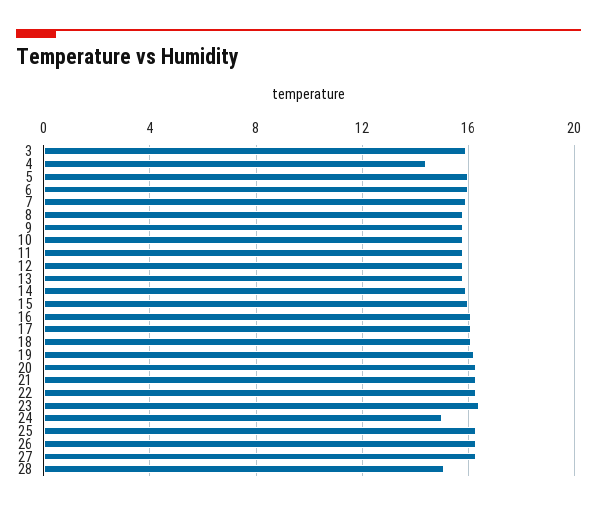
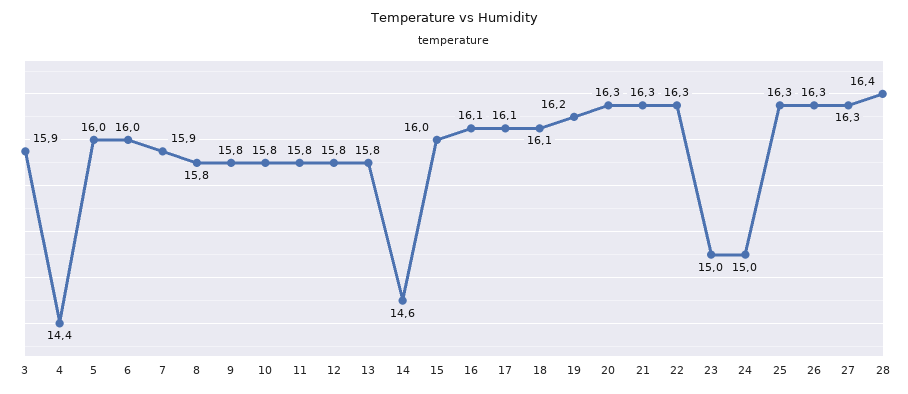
  {
    "3": 15.9,
    "4": 14.4,
    "5": 16,
    "6": 16,
    "7": 15.9,
    "8": 15.8,
    "9": 15.8,
    "10": 15.8,
    "11": 15.8,
    "12": 15.8,
    "13": 15.8,
-   "14": 16,
+   "14": 14.6,
    "15": 16,
    "16": 16.1,
    "17": 16.1,
    "18": 16.1,
    "19": 16.2,
    "20": 16.3,
    "21": 16.3,
    "22": 16.3,
-   "23": 16.5,
+   "23": 15,
    "24": 15,
    "25": 16.3,
    "26": 16.3,
    "27": 16.3,
-   "28": 15
+   "28": 16.4
  }

